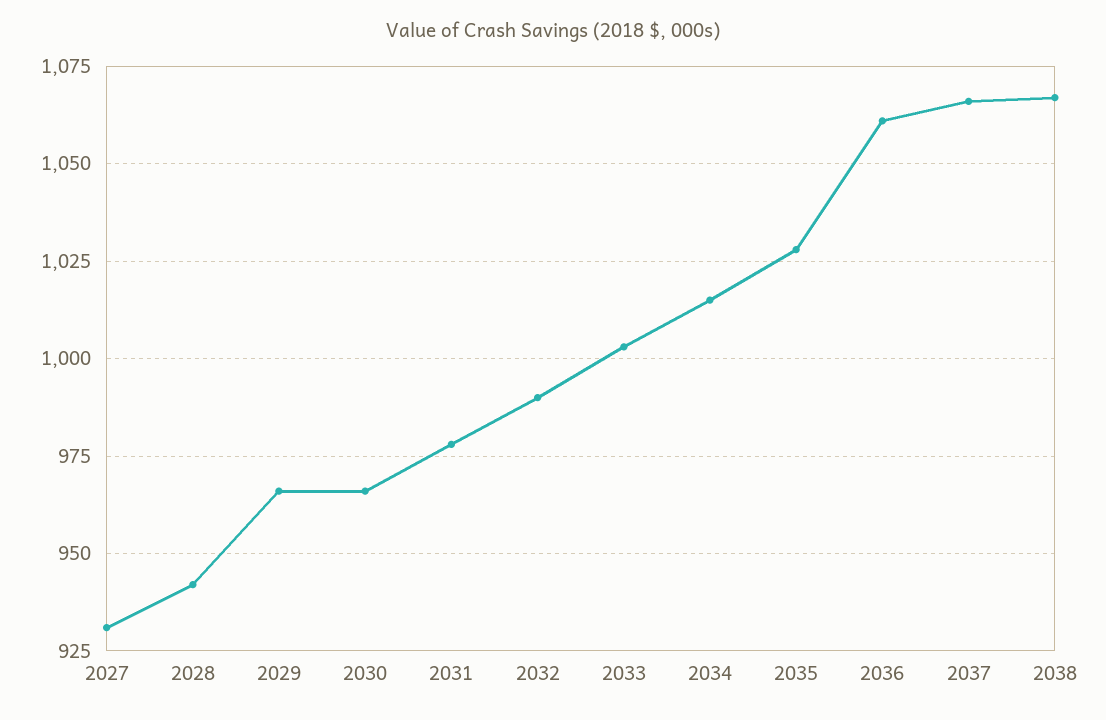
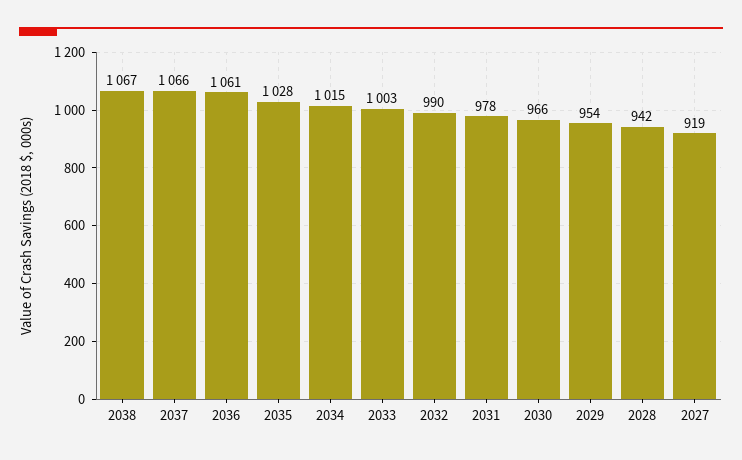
  {
-   "2027": 930,
+   "2027": 919,
    "2028": 942,
-   "2029": 965,
+   "2029": 954,
    "2030": 966,
    "2031": 978,
    "2032": 990,
    "2033": 1003,
    "2034": 1015,
    "2035": 1028,
    "2036": 1061,
    "2037": 1066,
    "2038": 1067
  }

